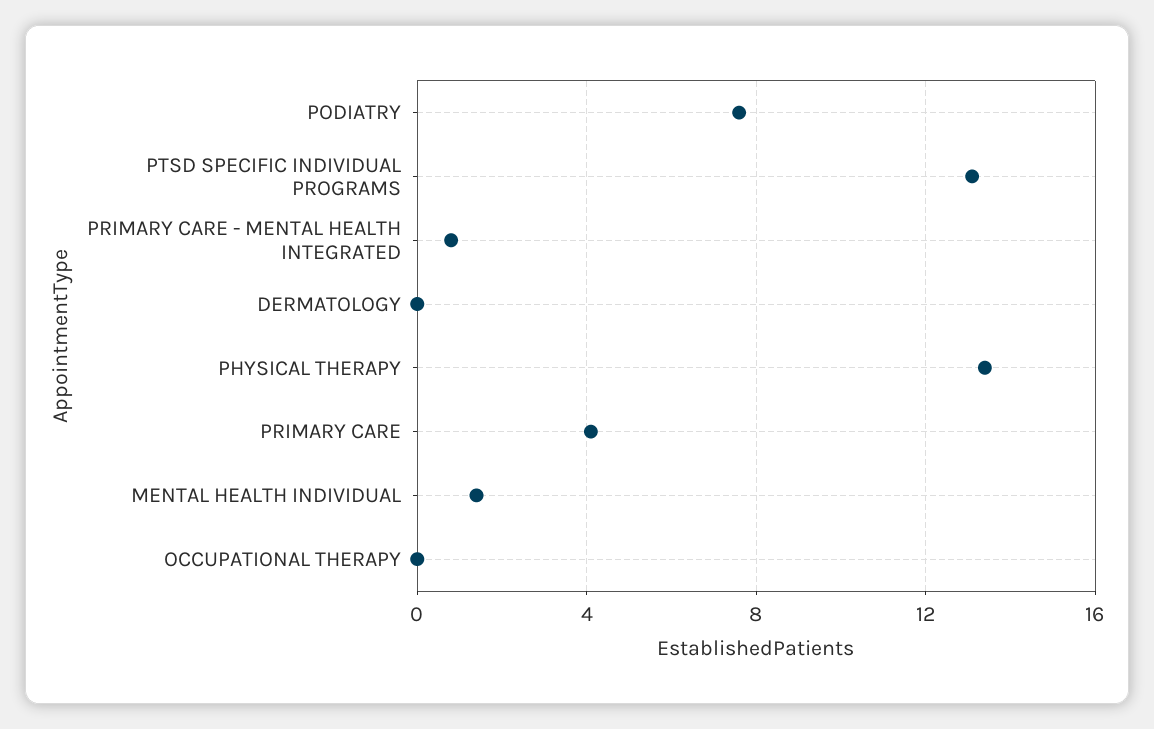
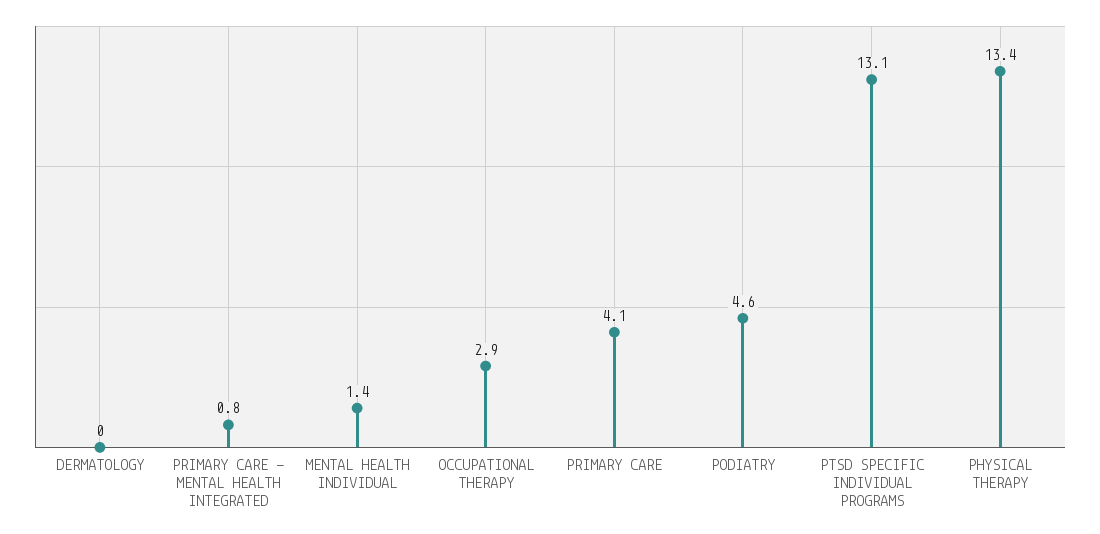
  {
-   "PODIATRY": 7.5,
+   "PODIATRY": 4.6,
    "PTSD SPECIFIC INDIVIDUAL PROGRAMS": 13.1,
    "PRIMARY CARE - MENTAL HEALTH INTEGRATED": 0.8,
    "DERMATOLOGY": 0,
    "PHYSICAL THERAPY": 13.4,
    "PRIMARY CARE": 4.1,
    "MENTAL HEALTH INDIVIDUAL": 1.4,
-   "OCCUPATIONAL THERAPY": 0
+   "OCCUPATIONAL THERAPY": 2.9
  }

